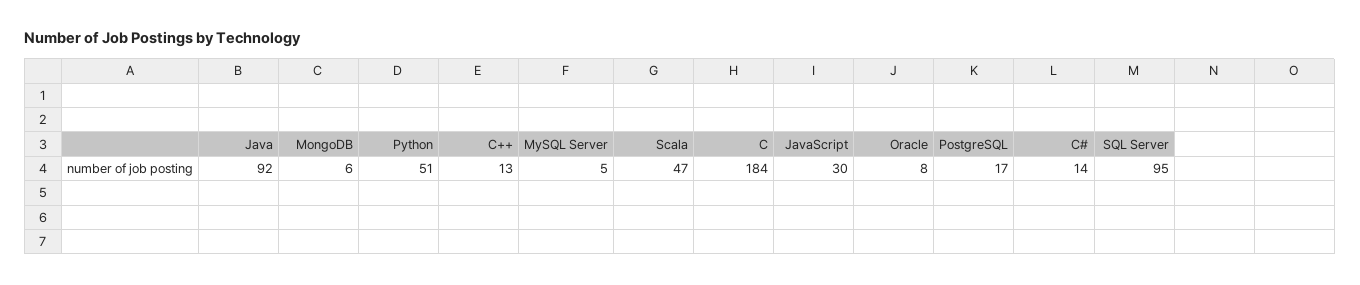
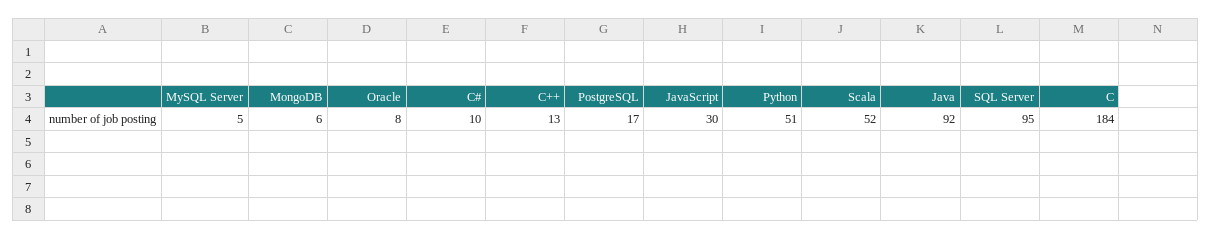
  {
    "Java": 92,
    "MongoDB": 6,
    "Python": 51,
    "C++": 13,
    "MySQL Server": 5,
-   "Scala": 47,
+   "Scala": 52,
    "C": 184,
    "JavaScript": 30,
    "Oracle": 8,
    "PostgreSQL": 17,
-   "C#": 14,
+   "C#": 10,
    "SQL Server": 95
  }

